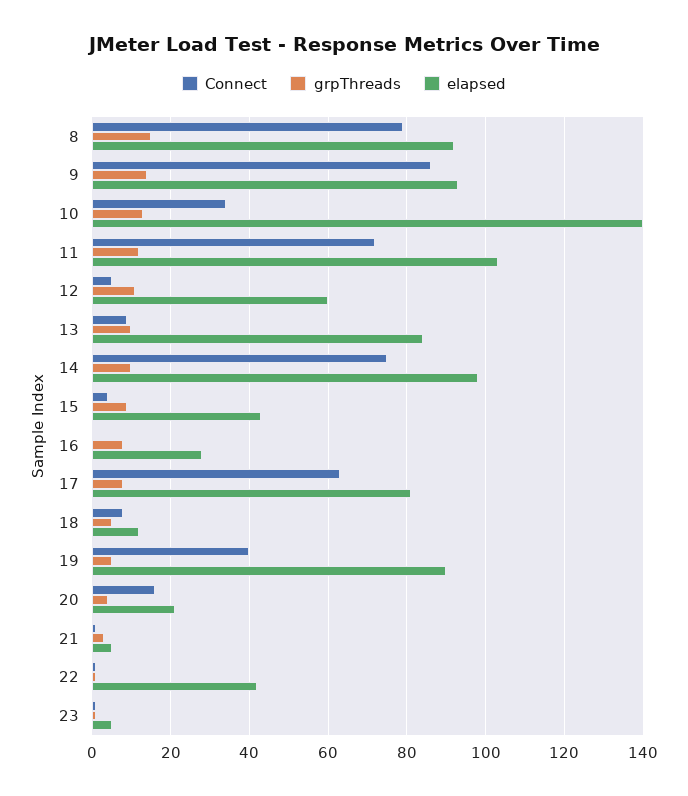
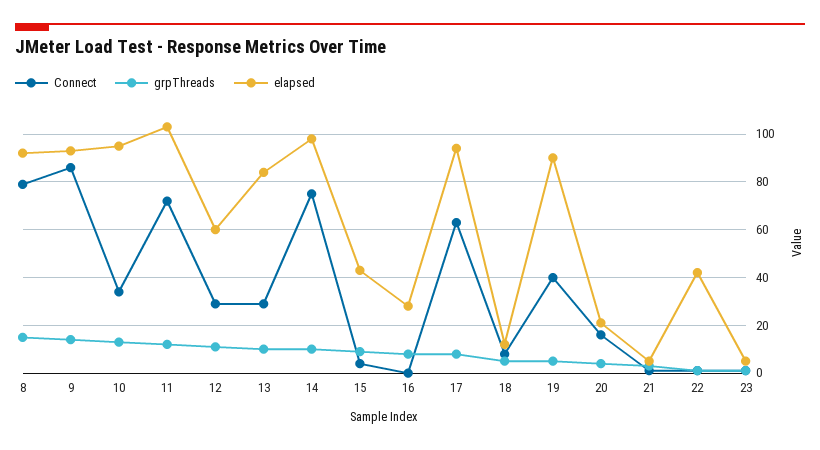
  {
    "Connect": {
      "8": 80,
      "9": 85,
      "10": 35,
      "11": 70,
-     "12": 5,
+     "12": 30,
-     "13": 10,
+     "13": 30,
      "14": 75,
      "15": 5,
      "16": 0,
      "17": 65,
      "18": 10,
      "19": 40,
      "20": 15,
      "21": 0,
      "22": 0,
      "23": 0
    },
    "grpThreads": {
      "8": 15,
      "9": 15,
      "10": 15,
      "11": 10,
      "12": 10,
      "13": 10,
      "14": 10,
      "15": 10,
      "16": 10,
      "17": 10,
      "18": 5,
      "19": 5,
      "20": 5,
      "21": 5,
      "22": 0,
      "23": 0
    },
    "elapsed": {
      "8": 90,
      "9": 95,
-     "10": 140,
+     "10": 95,
      "11": 105,
      "12": 60,
      "13": 85,
      "14": 100,
      "15": 45,
      "16": 30,
-     "17": 80,
+     "17": 95,
      "18": 10,
      "19": 90,
      "20": 20,
      "21": 5,
      "22": 40,
      "23": 5
    }
  }

